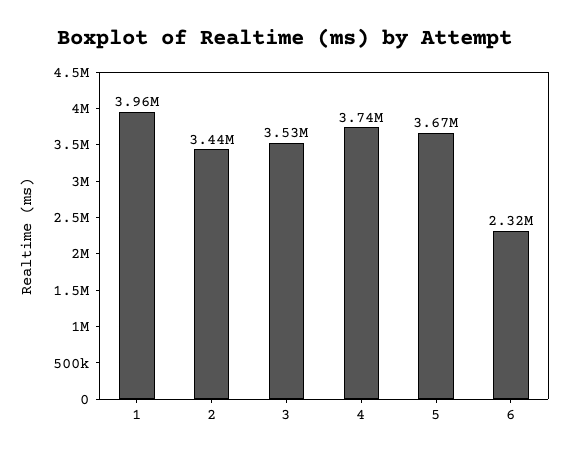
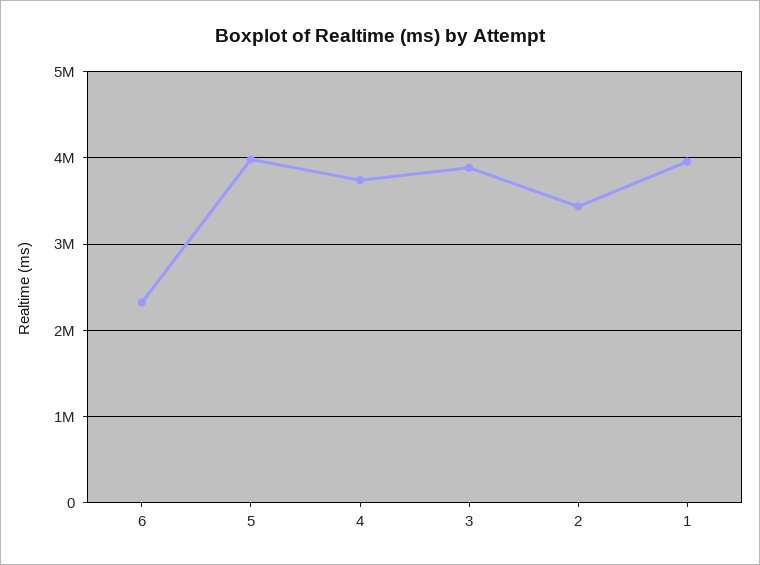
  {
    "1": 3960000,
    "2": 3440000,
-   "3": 3530000,
+   "3": 3900000,
    "4": 3740000,
-   "5": 3670000,
+   "5": 4000000,
    "6": 2320000
  }

